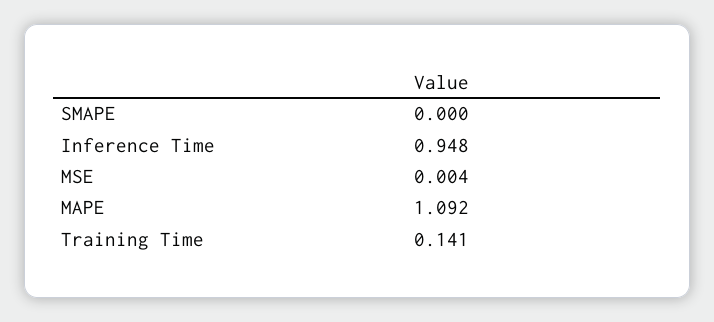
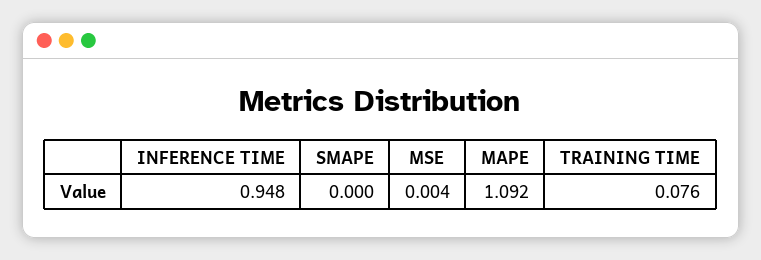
  {
    "SMAPE": 0,
    "Inference Time": 0.948,
    "MSE": 0.004,
    "MAPE": 1.092,
-   "Training Time": 0.141
+   "Training Time": 0.076
  }

